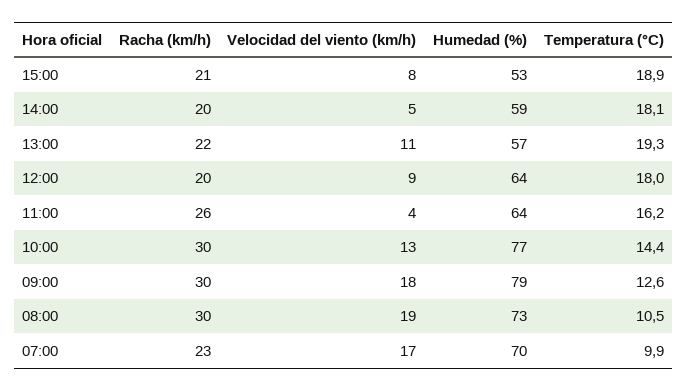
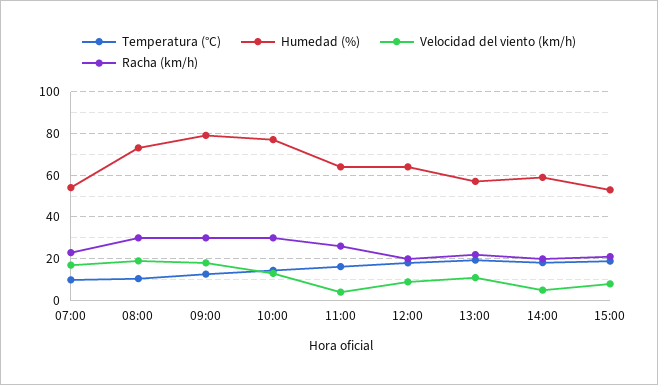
  {
    "Racha (km/h)": {
      "15:00": 21,
      "14:00": 20,
      "13:00": 22,
      "12:00": 20,
      "11:00": 26,
      "10:00": 30,
      "09:00": 30,
      "08:00": 30,
      "07:00": 23
    },
    "Velocidad del viento (km/h)": {
      "15:00": 8,
      "14:00": 5,
      "13:00": 11,
      "12:00": 9,
      "11:00": 4,
      "10:00": 13,
      "09:00": 18,
      "08:00": 19,
      "07:00": 17
    },
    "Humedad (%)": {
      "15:00": 53,
      "14:00": 59,
      "13:00": 57,
      "12:00": 64,
      "11:00": 64,
      "10:00": 77,
      "09:00": 79,
      "08:00": 73,
-     "07:00": 70
+     "07:00": 55
    },
    "Temperatura (°C)": {
      "15:00": 18.9,
      "14:00": 18.1,
      "13:00": 19.3,
      "12:00": 18,
      "11:00": 16.2,
      "10:00": 14.4,
      "09:00": 12.6,
      "08:00": 10.5,
      "07:00": 9.9
    }
  }

